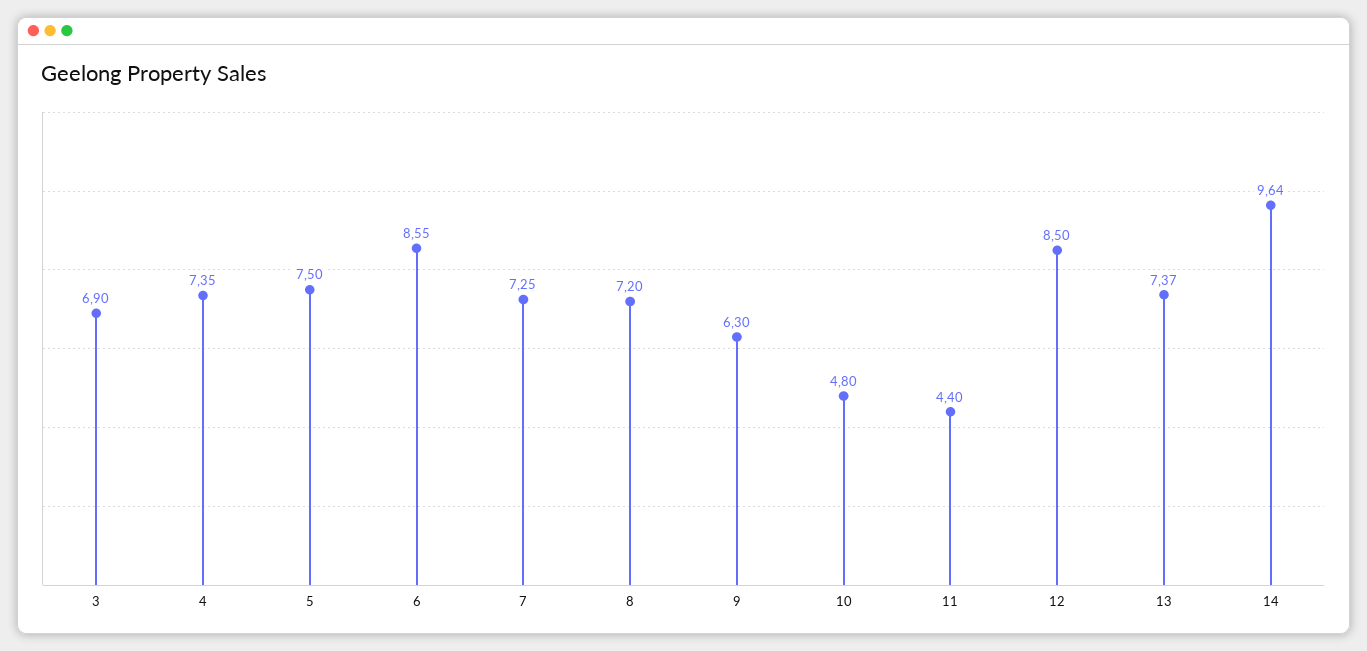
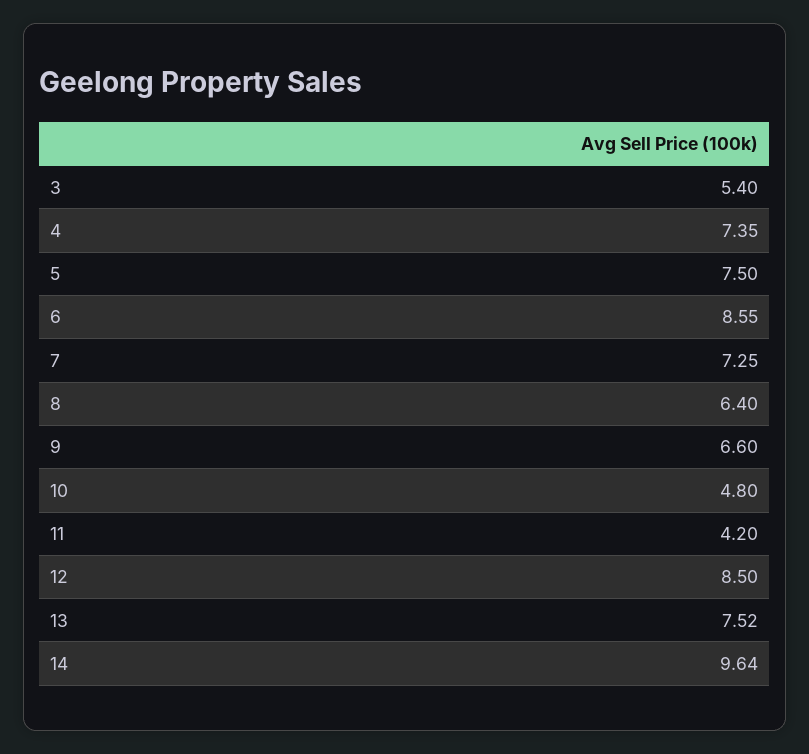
  {
-   "3": 6.9,
+   "3": 5.4,
    "4": 7.35,
    "5": 7.5,
    "6": 8.55,
    "7": 7.25,
-   "8": 7.2,
+   "8": 6.4,
-   "9": 6.3,
+   "9": 6.6,
    "10": 4.8,
-   "11": 4.4,
+   "11": 4.2,
    "12": 8.5,
-   "13": 7.37,
+   "13": 7.52,
    "14": 9.64
  }

